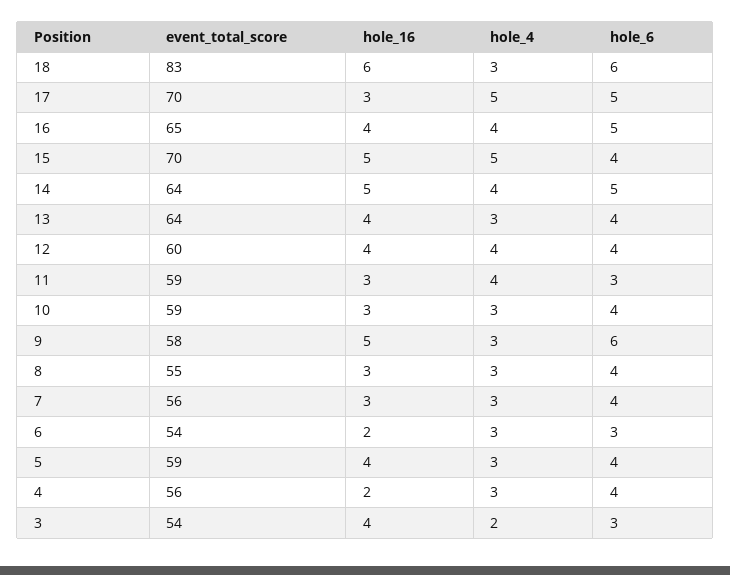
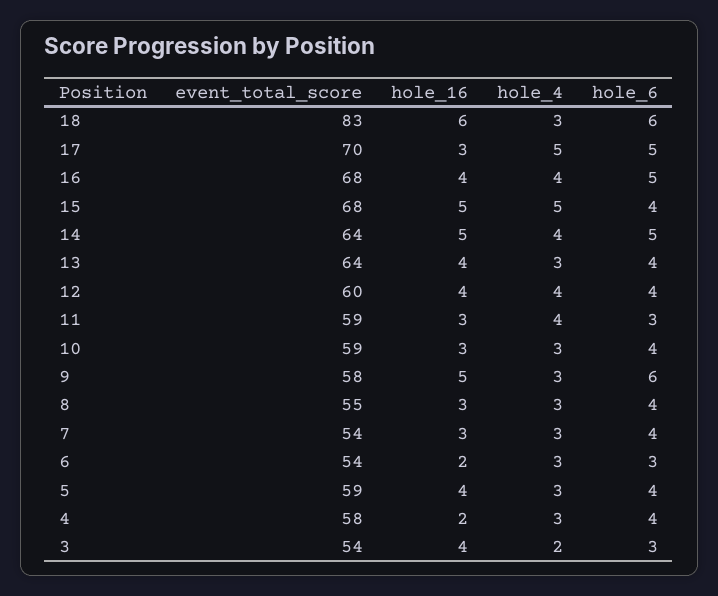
  {
    "event_total_score": {
      "18": 83,
      "17": 70,
-     "16": 65,
+     "16": 68,
-     "15": 70,
+     "15": 68,
      "14": 64,
      "13": 64,
      "12": 60,
      "11": 59,
      "10": 59,
      "9": 58,
      "8": 55,
-     "7": 56,
+     "7": 54,
      "6": 54,
      "5": 59,
-     "4": 56,
+     "4": 58,
      "3": 54
    },
    "hole_16": {
      "18": 6,
      "17": 3,
      "16": 4,
      "15": 5,
      "14": 5,
      "13": 4,
      "12": 4,
      "11": 3,
      "10": 3,
      "9": 5,
      "8": 3,
      "7": 3,
      "6": 2,
      "5": 4,
      "4": 2,
      "3": 4
    },
    "hole_4": {
      "18": 3,
      "17": 5,
      "16": 4,
      "15": 5,
      "14": 4,
      "13": 3,
      "12": 4,
      "11": 4,
      "10": 3,
      "9": 3,
      "8": 3,
      "7": 3,
      "6": 3,
      "5": 3,
      "4": 3,
      "3": 2
    },
    "hole_6": {
      "18": 6,
      "17": 5,
      "16": 5,
      "15": 4,
      "14": 5,
      "13": 4,
      "12": 4,
      "11": 3,
      "10": 4,
      "9": 6,
      "8": 4,
      "7": 4,
      "6": 3,
      "5": 4,
      "4": 4,
      "3": 3
    }
  }

